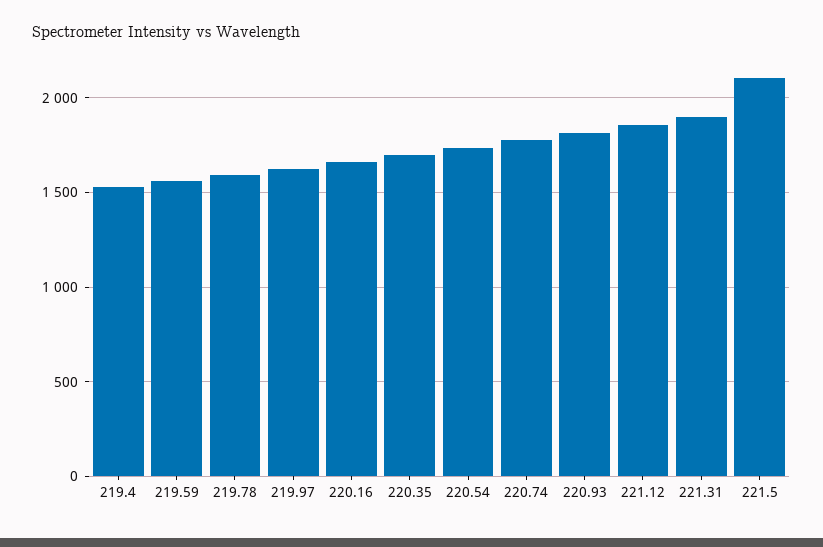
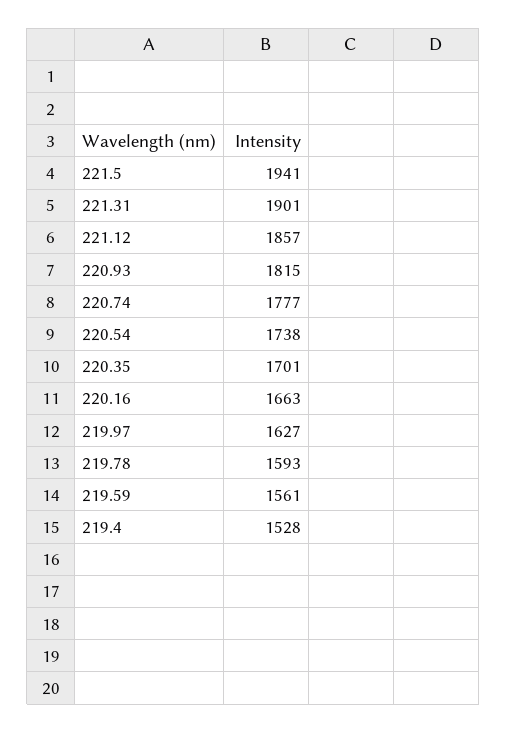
  {
    "219.4": 1528,
    "219.59": 1561,
    "219.78": 1593,
    "219.97": 1627,
    "220.16": 1663,
    "220.35": 1701,
    "220.54": 1738,
    "220.74": 1777,
    "220.93": 1815,
    "221.12": 1857,
    "221.31": 1901,
-   "221.5": 2100
+   "221.5": 1941
  }

